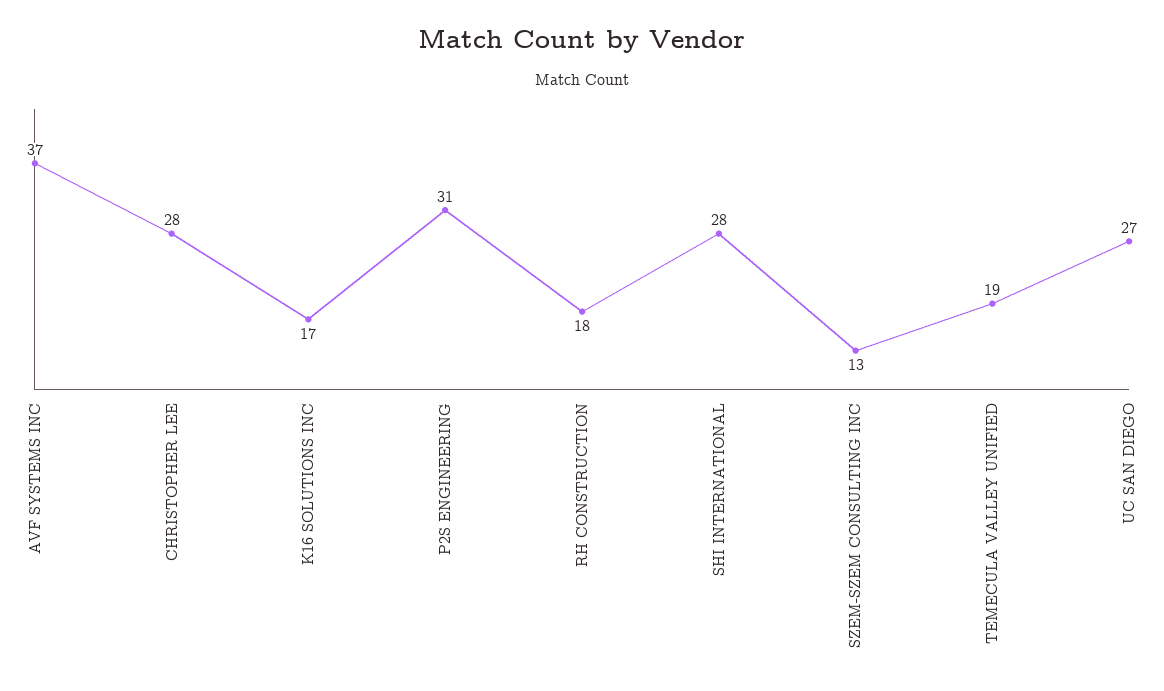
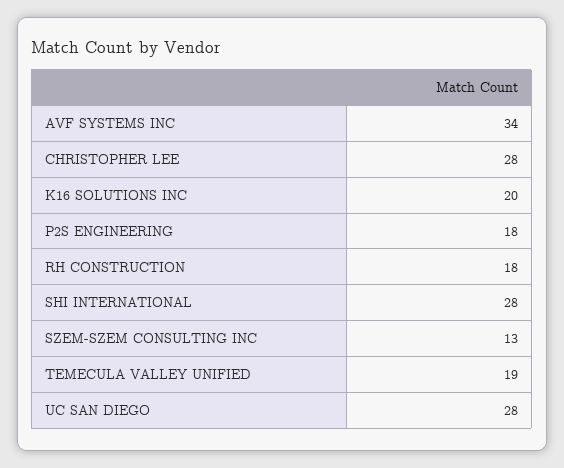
  {
-   "AVF SYSTEMS INC": 37,
+   "AVF SYSTEMS INC": 34,
    "CHRISTOPHER LEE": 28,
-   "K16 SOLUTIONS INC": 17,
+   "K16 SOLUTIONS INC": 20,
-   "P2S ENGINEERING": 31,
+   "P2S ENGINEERING": 18,
    "RH CONSTRUCTION": 18,
    "SHI INTERNATIONAL": 28,
    "SZEM-SZEM CONSULTING INC": 13,
    "TEMECULA VALLEY UNIFIED": 19,
-   "UC SAN DIEGO": 27
+   "UC SAN DIEGO": 28
  }

